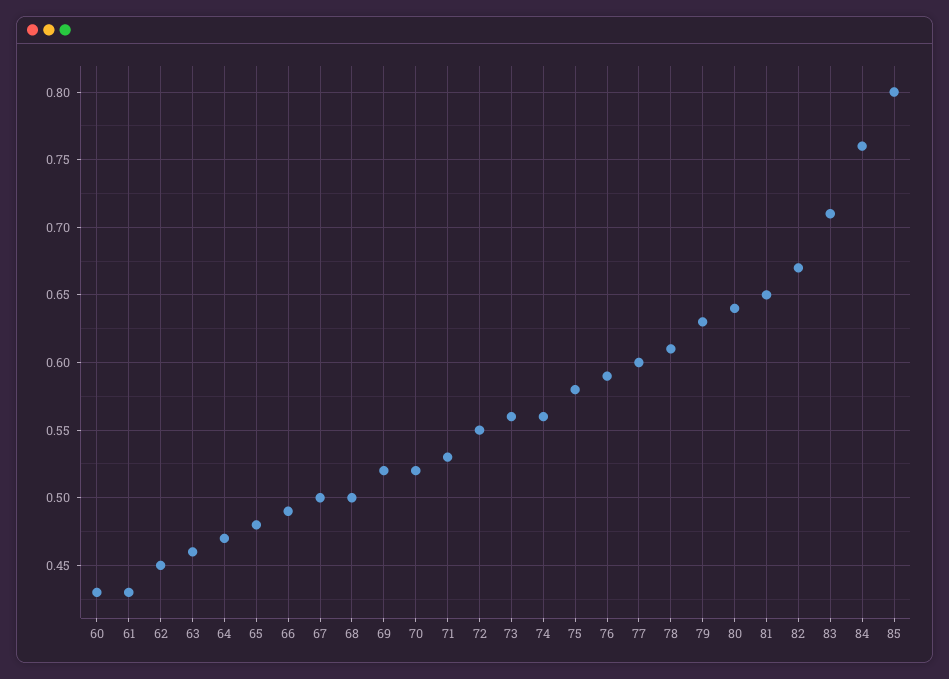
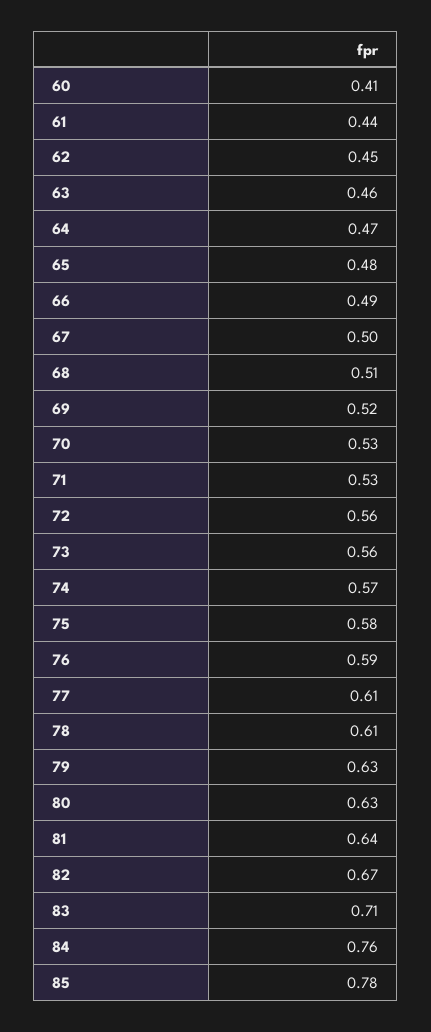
  {
-   "60": 0.43,
+   "60": 0.41,
-   "61": 0.43,
+   "61": 0.44,
    "62": 0.45,
    "63": 0.46,
    "64": 0.47,
    "65": 0.48,
    "66": 0.49,
    "67": 0.5,
-   "68": 0.5,
+   "68": 0.51,
    "69": 0.52,
-   "70": 0.52,
+   "70": 0.53,
    "71": 0.53,
-   "72": 0.55,
+   "72": 0.56,
    "73": 0.56,
-   "74": 0.56,
+   "74": 0.57,
    "75": 0.58,
    "76": 0.59,
-   "77": 0.6,
+   "77": 0.61,
    "78": 0.61,
    "79": 0.63,
-   "80": 0.64,
+   "80": 0.63,
-   "81": 0.65,
+   "81": 0.64,
    "82": 0.67,
    "83": 0.71,
    "84": 0.76,
-   "85": 0.8
+   "85": 0.78
  }

